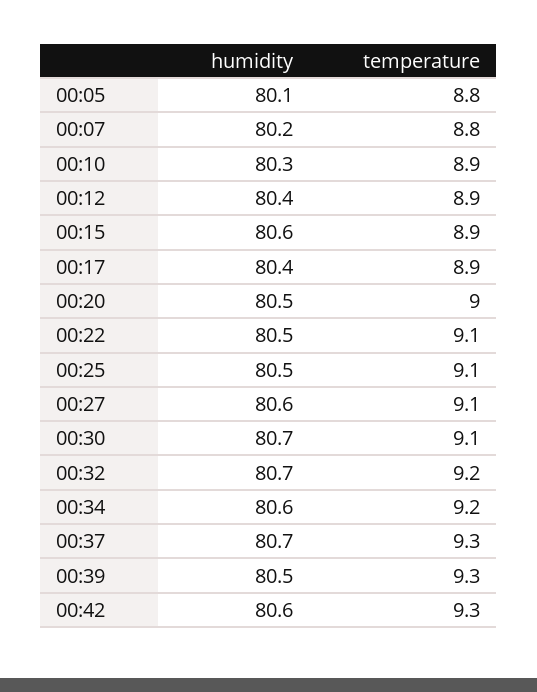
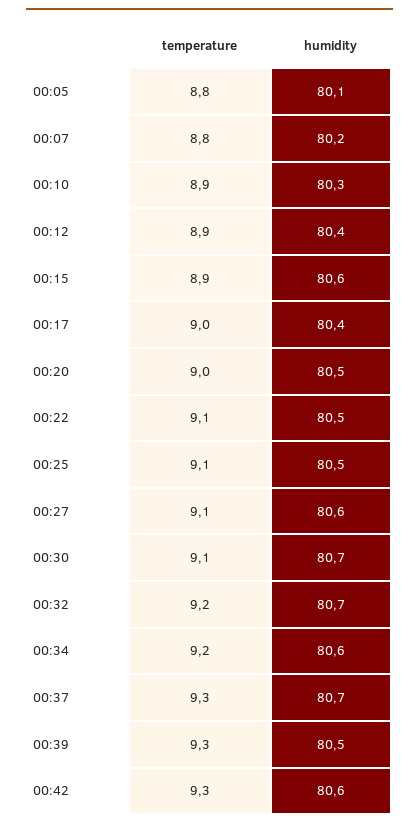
  {
    "humidity": {
      "00:05": 80.1,
      "00:07": 80.2,
      "00:10": 80.3,
      "00:12": 80.4,
      "00:15": 80.6,
      "00:17": 80.4,
      "00:20": 80.5,
      "00:22": 80.5,
      "00:25": 80.5,
      "00:27": 80.6,
      "00:30": 80.7,
      "00:32": 80.7,
      "00:34": 80.6,
      "00:37": 80.7,
      "00:39": 80.5,
      "00:42": 80.6
    },
    "temperature": {
      "00:05": 8.8,
      "00:07": 8.8,
      "00:10": 8.9,
      "00:12": 8.9,
      "00:15": 8.9,
-     "00:17": 8.9,
+     "00:17": 9,
      "00:20": 9,
      "00:22": 9.1,
      "00:25": 9.1,
      "00:27": 9.1,
      "00:30": 9.1,
      "00:32": 9.2,
      "00:34": 9.2,
      "00:37": 9.3,
      "00:39": 9.3,
      "00:42": 9.3
    }
  }

